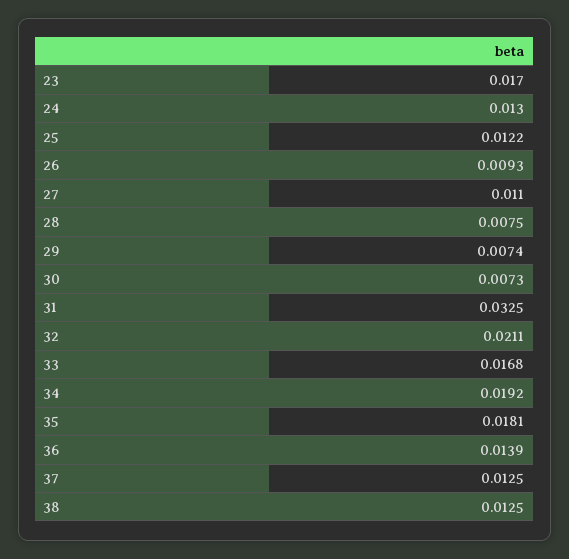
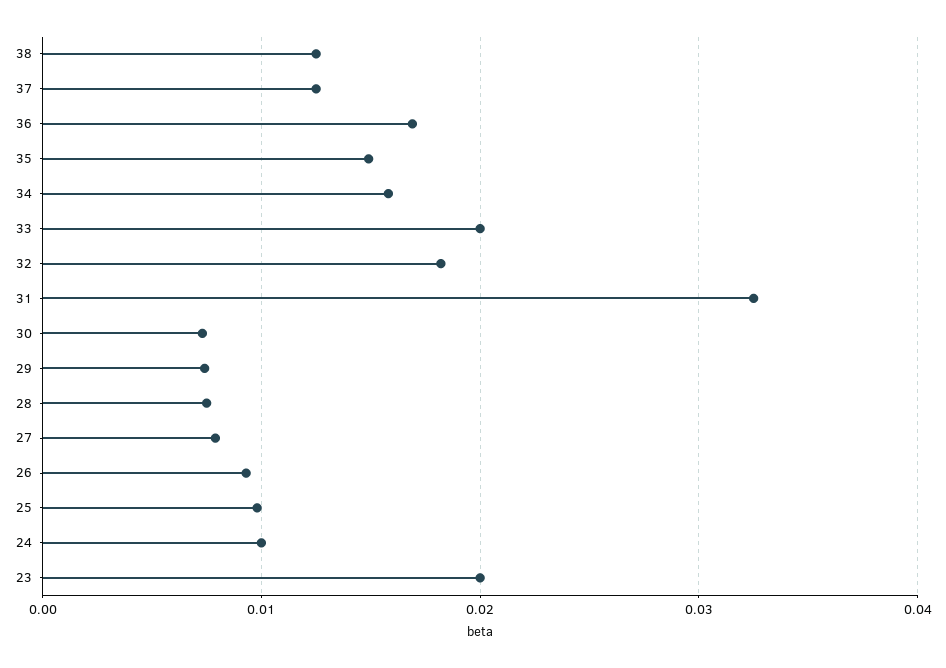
  {
-   "23": 0.017,
+   "23": 0.02,
-   "24": 0.013,
+   "24": 0.01,
-   "25": 0.0122,
+   "25": 0.01,
    "26": 0.0093,
-   "27": 0.011,
+   "27": 0.008,
    "28": 0.0075,
    "29": 0.0074,
    "30": 0.0073,
    "31": 0.0325,
-   "32": 0.0211,
+   "32": 0.018,
-   "33": 0.0168,
+   "33": 0.02,
-   "34": 0.0192,
+   "34": 0.016,
-   "35": 0.0181,
+   "35": 0.015,
-   "36": 0.0139,
+   "36": 0.017,
    "37": 0.0125,
    "38": 0.0125
  }

